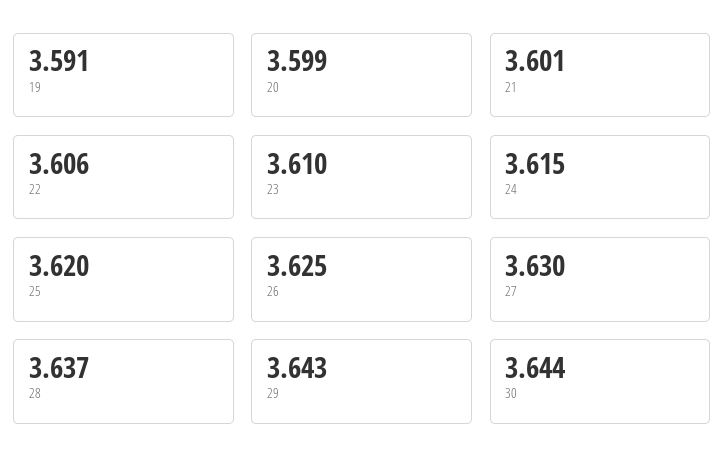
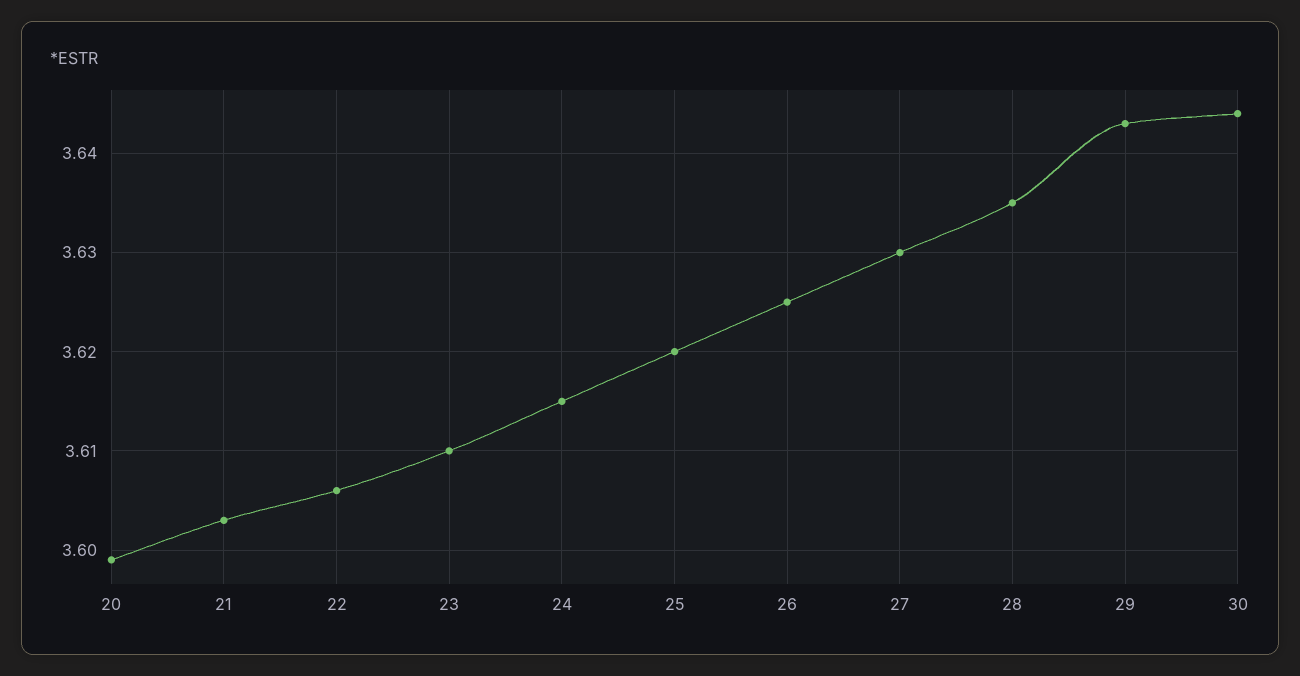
  {
-   "19": 3.591,
    "20": 3.599,
-   "21": 3.601,
+   "21": 3.603,
    "22": 3.606,
    "23": 3.61,
    "24": 3.615,
    "25": 3.62,
    "26": 3.625,
    "27": 3.63,
-   "28": 3.637,
+   "28": 3.635,
    "29": 3.643,
    "30": 3.644
  }

